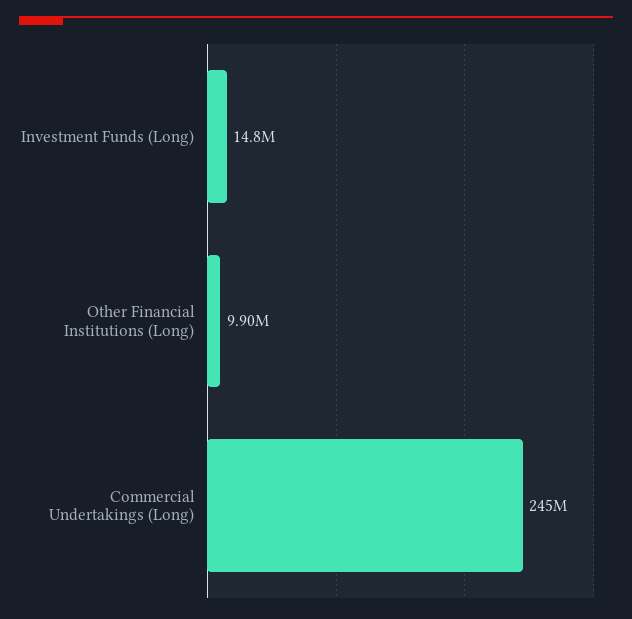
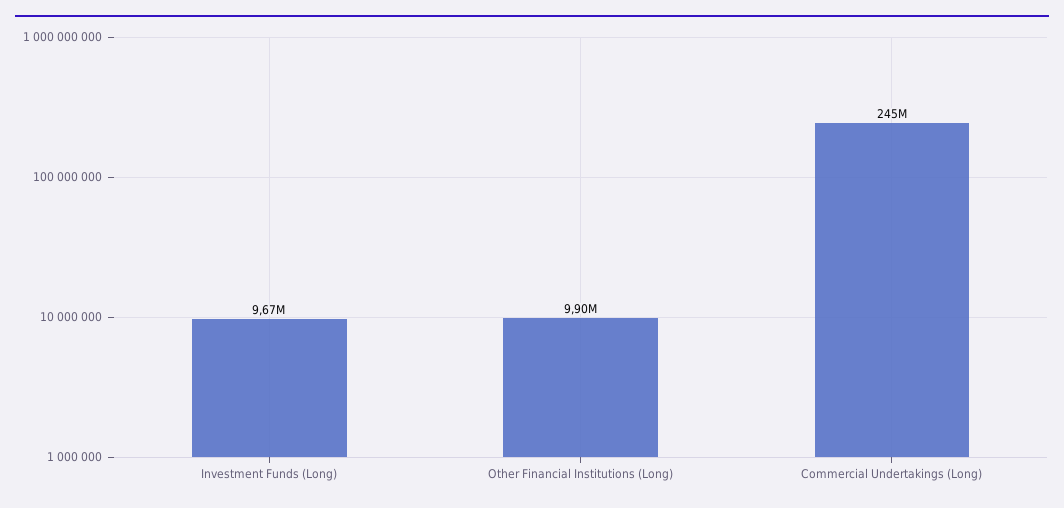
  {
-   "Investment Funds (Long)": 14800000,
+   "Investment Funds (Long)": 9670000,
    "Other Financial Institutions (Long)": 9900000,
    "Commercial Undertakings (Long)": 245000000
  }

